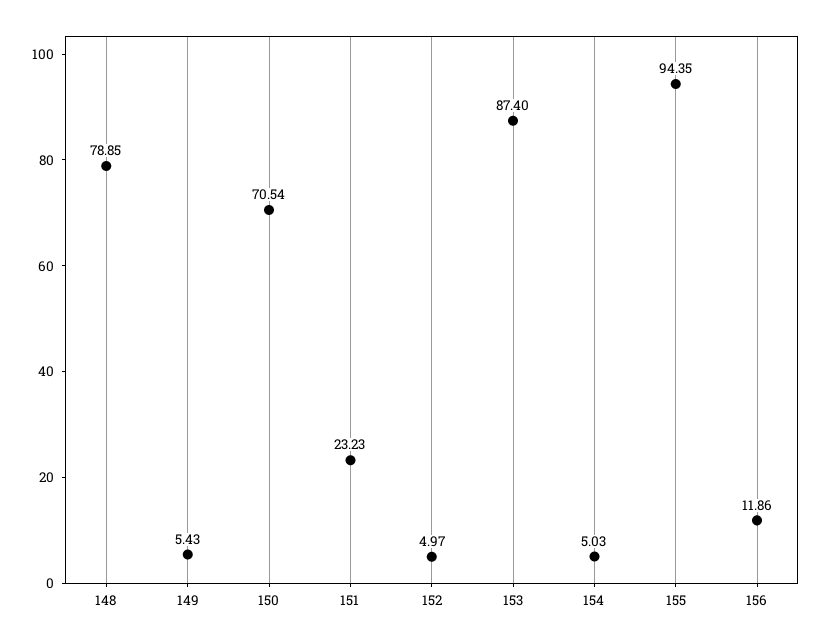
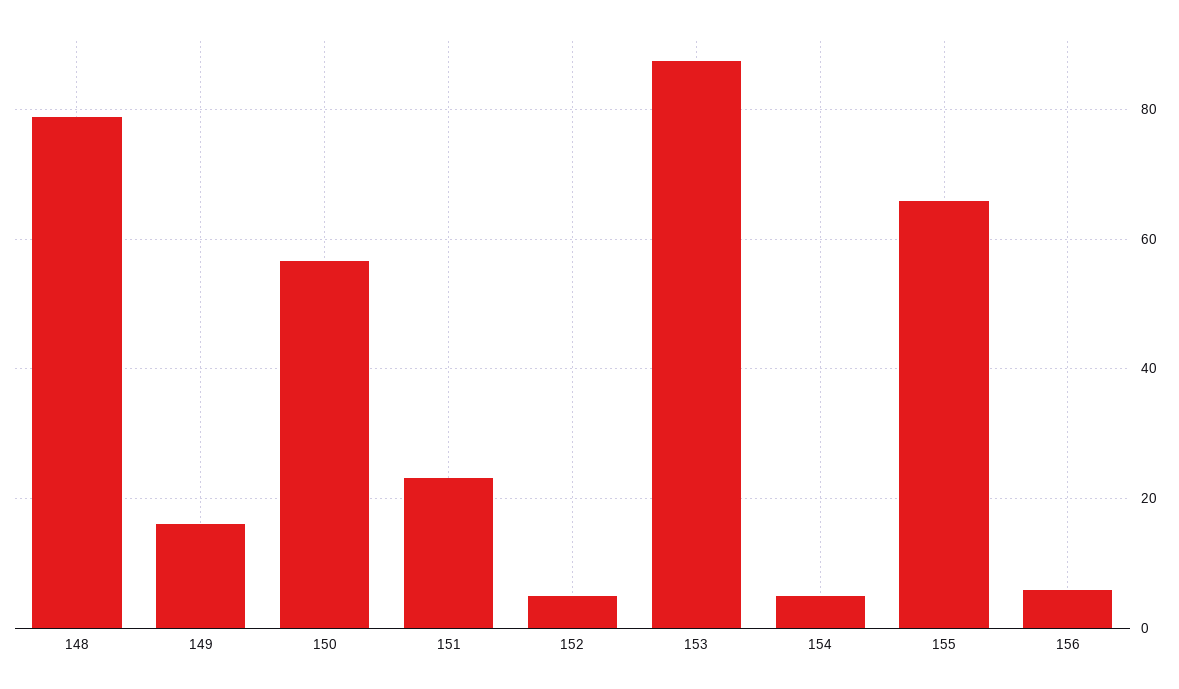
  {
    "148": 78.85,
-   "149": 5.43,
+   "149": 16,
-   "150": 70.54,
+   "150": 56,
    "151": 23.23,
    "152": 4.97,
    "153": 87.4,
    "154": 5.03,
-   "155": 94.35,
+   "155": 66,
-   "156": 11.86
+   "156": 6
  }

